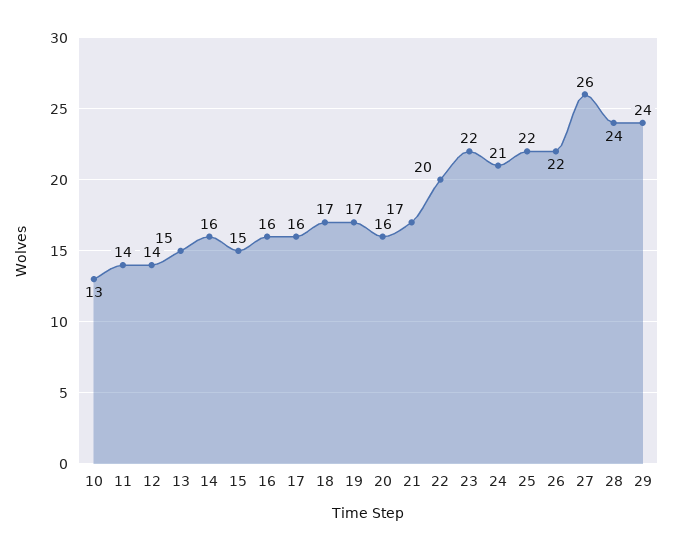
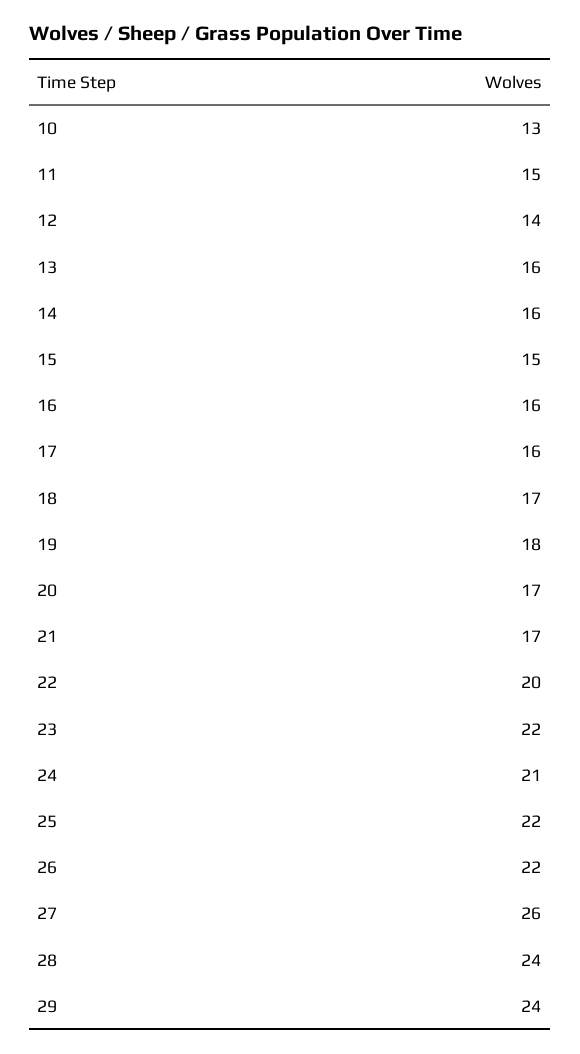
  {
    "10": 13,
-   "11": 14,
+   "11": 15,
    "12": 14,
-   "13": 15,
+   "13": 16,
    "14": 16,
    "15": 15,
    "16": 16,
    "17": 16,
    "18": 17,
-   "19": 17,
+   "19": 18,
-   "20": 16,
+   "20": 17,
    "21": 17,
    "22": 20,
    "23": 22,
    "24": 21,
    "25": 22,
    "26": 22,
    "27": 26,
    "28": 24,
    "29": 24
  }

